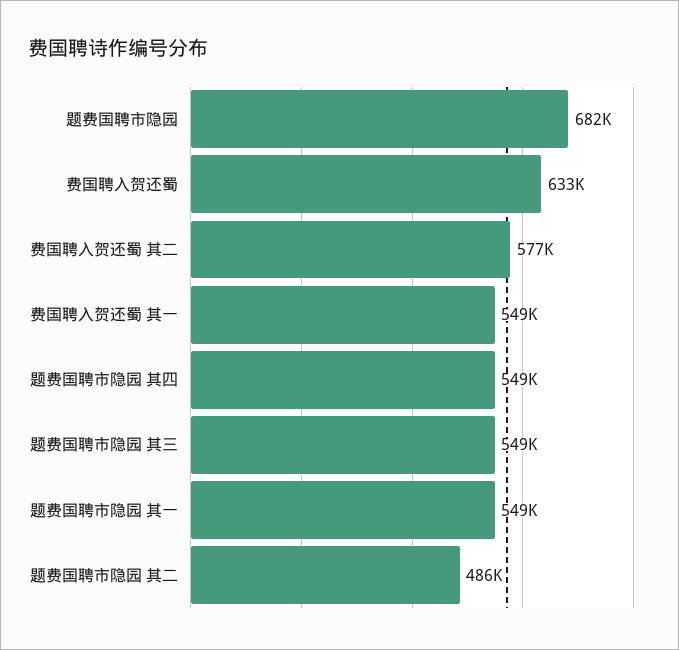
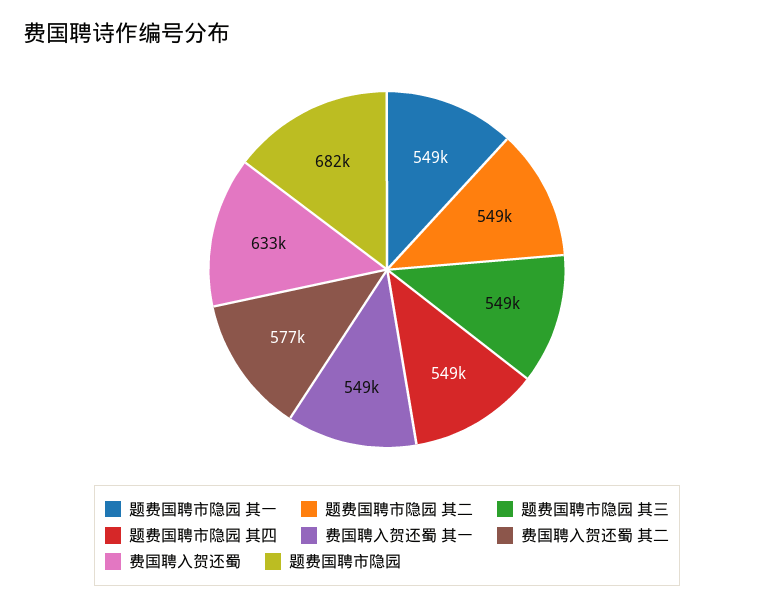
  {
    "题费国聘市隐园": 682000,
    "费国聘入贺还蜀": 633000,
    "费国聘入贺还蜀 其二": 577000,
    "费国聘入贺还蜀 其一": 549000,
    "题费国聘市隐园 其四": 549000,
    "题费国聘市隐园 其三": 549000,
    "题费国聘市隐园 其一": 549000,
-   "题费国聘市隐园 其二": 486000
+   "题费国聘市隐园 其二": 549000
  }

